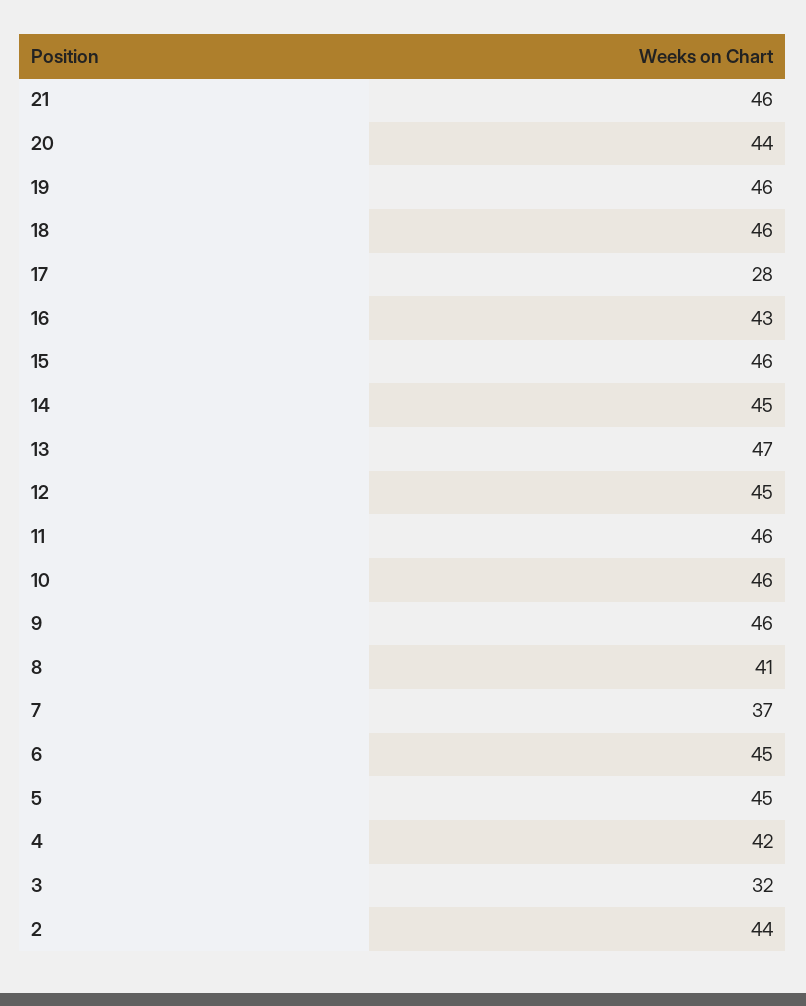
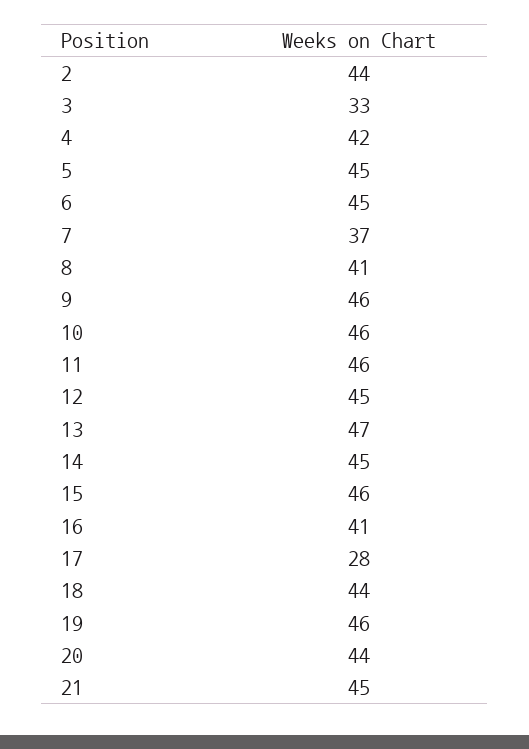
  {
-   "21": 46,
+   "21": 45,
    "20": 44,
    "19": 46,
-   "18": 46,
+   "18": 44,
    "17": 28,
-   "16": 43,
+   "16": 41,
    "15": 46,
    "14": 45,
    "13": 47,
    "12": 45,
    "11": 46,
    "10": 46,
    "9": 46,
    "8": 41,
    "7": 37,
    "6": 45,
    "5": 45,
    "4": 42,
-   "3": 32,
+   "3": 33,
    "2": 44
  }

